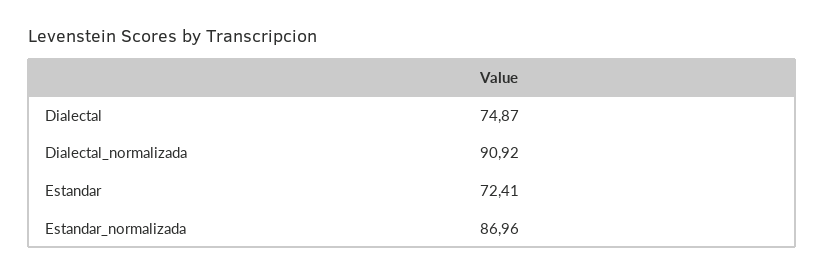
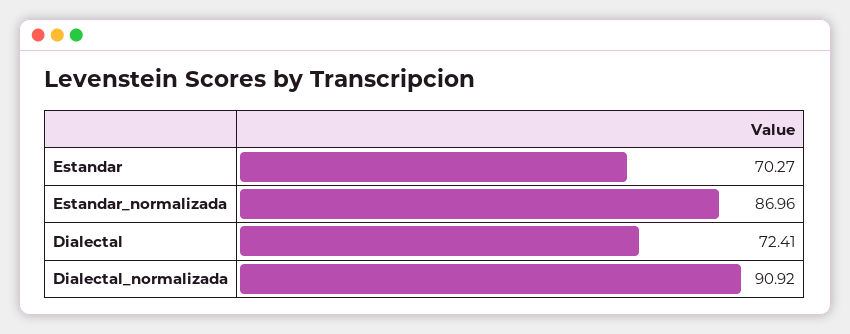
  {
-   "Dialectal": 74.87,
+   "Dialectal": 72.41,
    "Dialectal_normalizada": 90.92,
-   "Estandar": 72.41,
+   "Estandar": 70.27,
    "Estandar_normalizada": 86.96
  }

